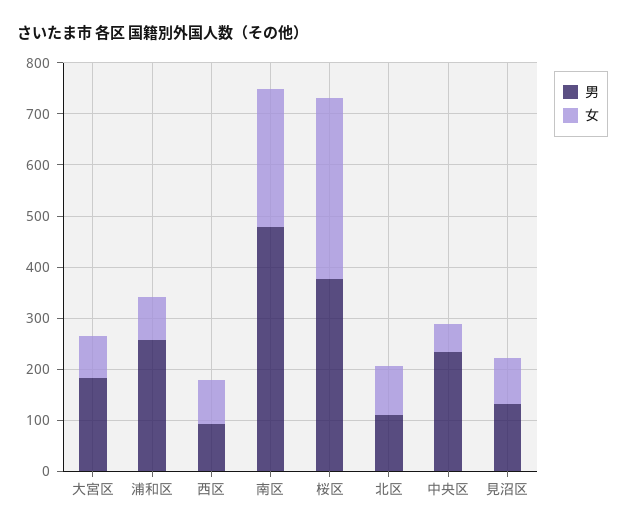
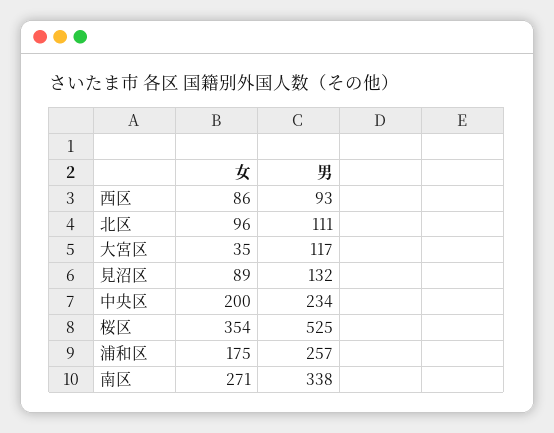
  {
    "男": {
-     "大宮区": 180,
+     "大宮区": 117,
      "浦和区": 257,
      "西区": 93,
-     "南区": 480,
+     "南区": 338,
-     "桜区": 380,
+     "桜区": 525,
      "北区": 111,
      "中央区": 234,
      "見沼区": 132
    },
    "女": {
-     "大宮区": 80,
+     "大宮区": 35,
-     "浦和区": 80,
+     "浦和区": 175,
      "西区": 86,
      "南区": 271,
      "桜区": 354,
      "北区": 96,
-     "中央区": 60,
+     "中央区": 200,
      "見沼区": 89
    }
  }

